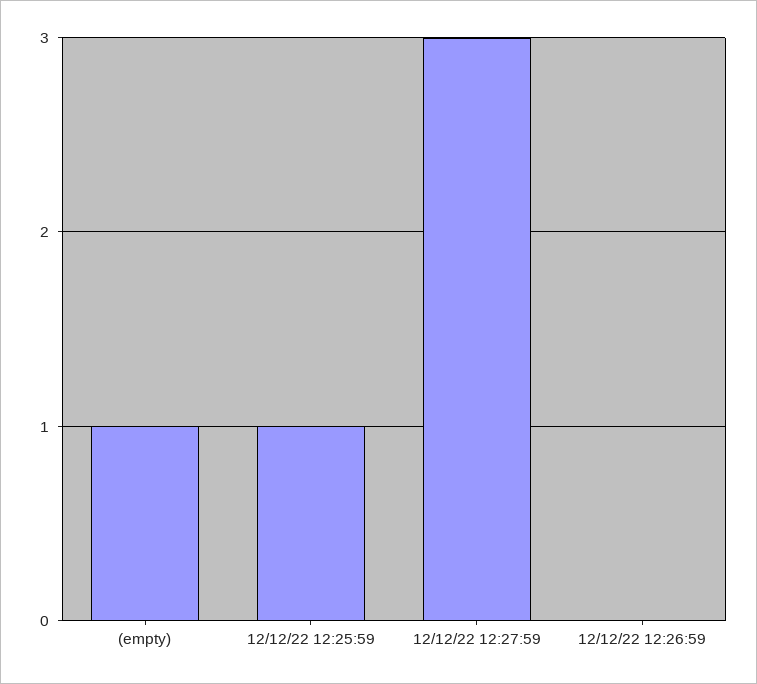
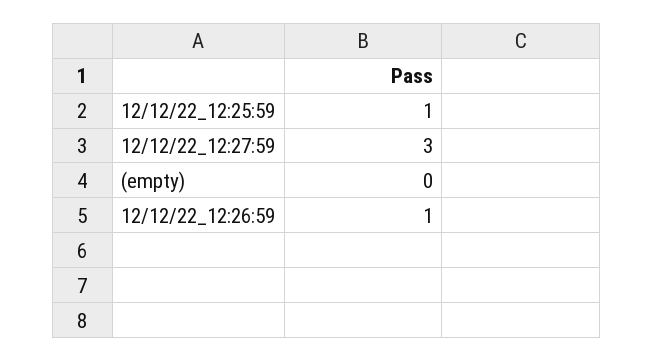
  {
-   "(empty)": 1,
+   "(empty)": 0,
    "12/12/22 12:25:59": 1,
    "12/12/22 12:27:59": 3,
-   "12/12/22 12:26:59": 0
+   "12/12/22 12:26:59": 1
  }

